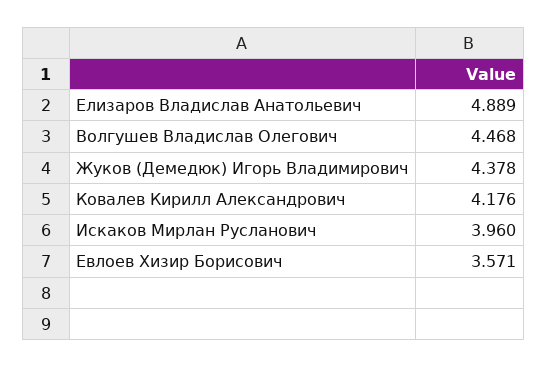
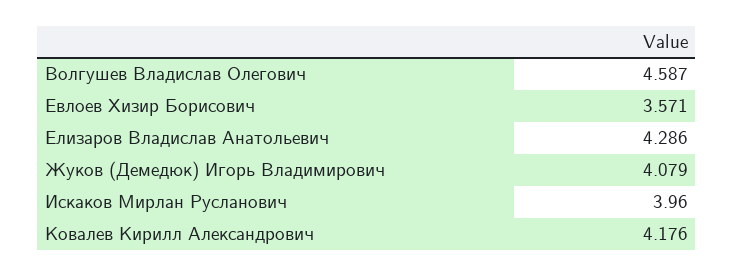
  {
-   "Елизаров Владислав Анатольевич": 4.889,
+   "Елизаров Владислав Анатольевич": 4.286,
-   "Волгушев Владислав Олегович": 4.468,
+   "Волгушев Владислав Олегович": 4.587,
-   "Жуков (Демедюк) Игорь Владимирович": 4.378,
+   "Жуков (Демедюк) Игорь Владимирович": 4.079,
    "Ковалев Кирилл Александрович": 4.176,
    "Искаков Мирлан Русланович": 3.96,
    "Евлоев Хизир Борисович": 3.571
  }

